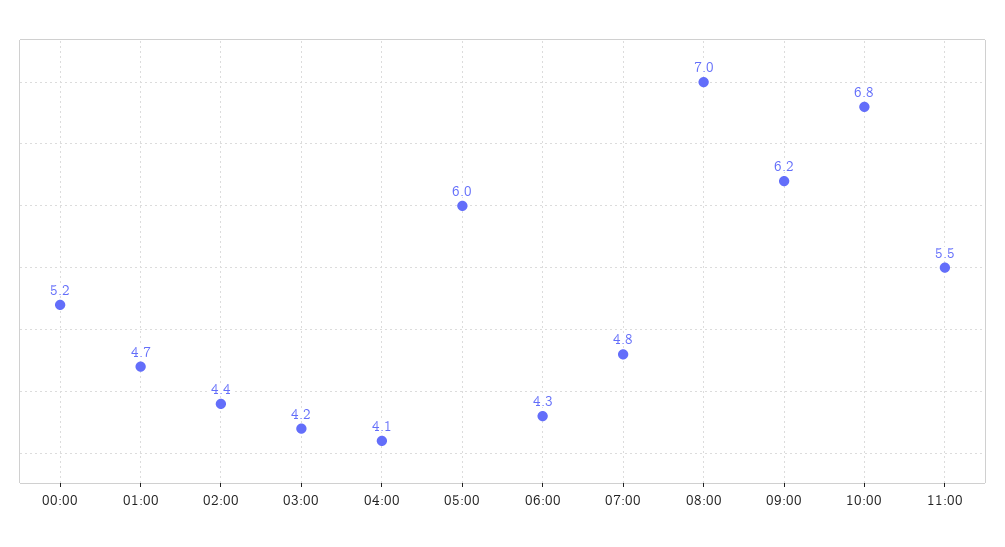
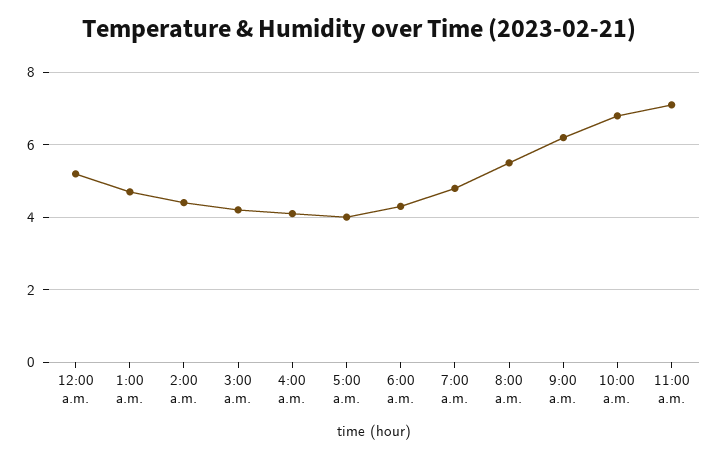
  {
    "00:00": 5.2,
    "01:00": 4.7,
    "02:00": 4.4,
    "03:00": 4.2,
    "04:00": 4.1,
-   "05:00": 6,
+   "05:00": 4,
    "06:00": 4.3,
    "07:00": 4.8,
-   "08:00": 7,
+   "08:00": 5.5,
    "09:00": 6.2,
    "10:00": 6.8,
-   "11:00": 5.5
+   "11:00": 7
  }

